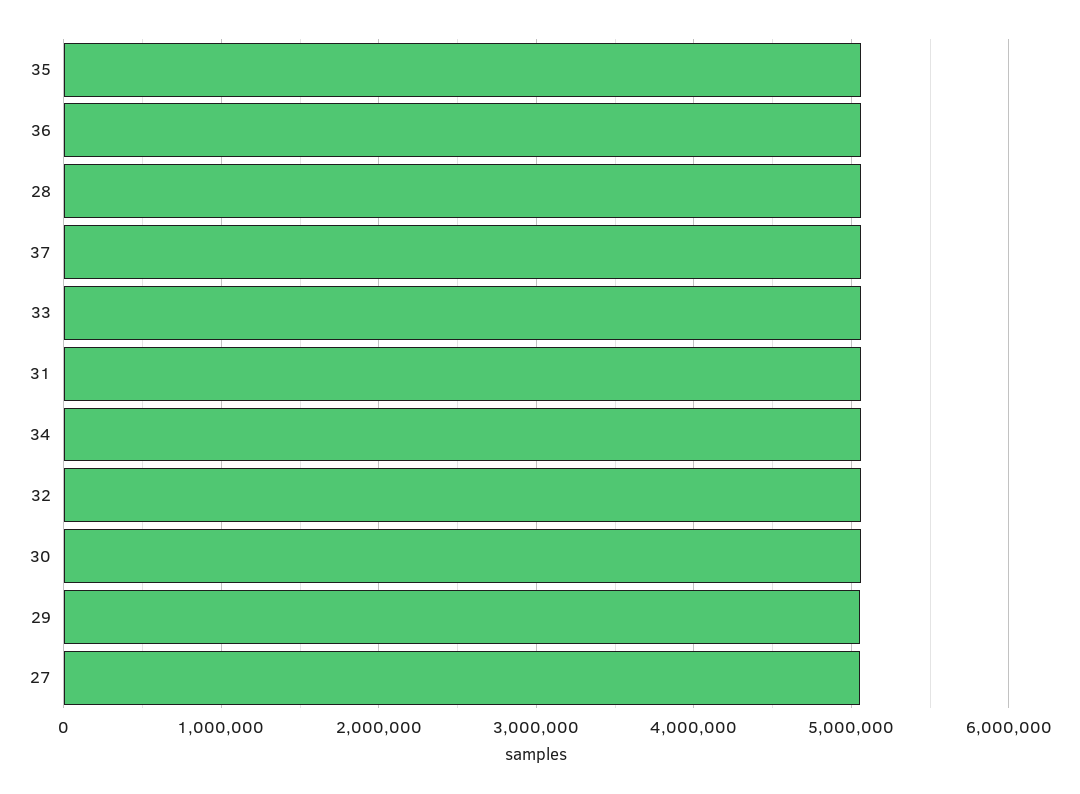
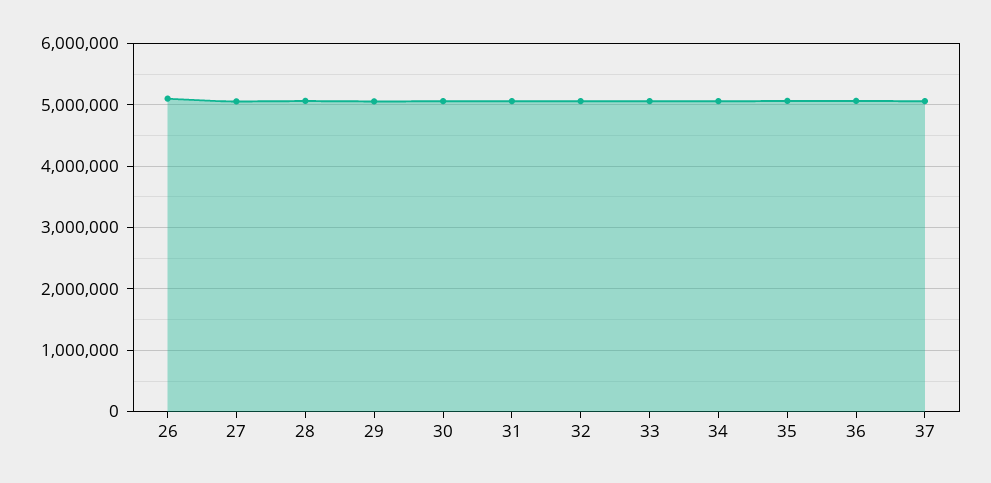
  {
    "35": 5100000,
    "36": 5100000,
    "28": 5100000,
    "37": 5100000,
    "33": 5100000,
    "31": 5100000,
    "34": 5100000,
    "32": 5100000,
    "30": 5100000,
    "29": 5100000,
-   "27": 5100000
+   "27": 5100000,
+   "26": 5100000
  }

